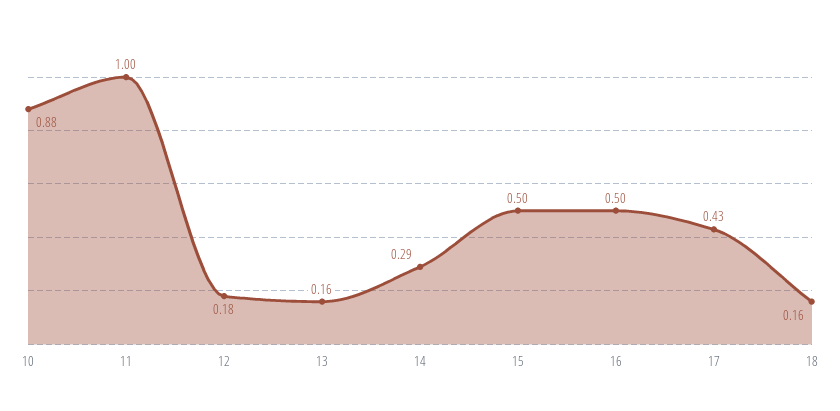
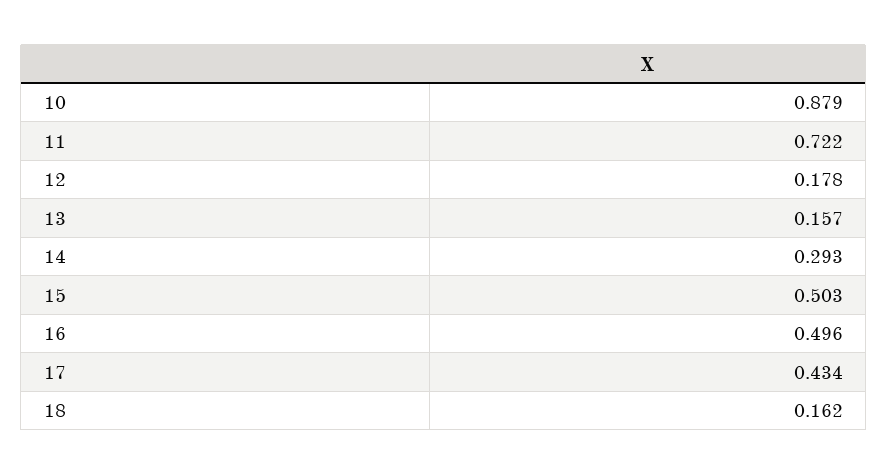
  {
    "10": 0.879,
-   "11": 1,
+   "11": 0.722,
    "12": 0.178,
    "13": 0.157,
    "14": 0.293,
    "15": 0.503,
    "16": 0.496,
    "17": 0.434,
    "18": 0.162
  }

